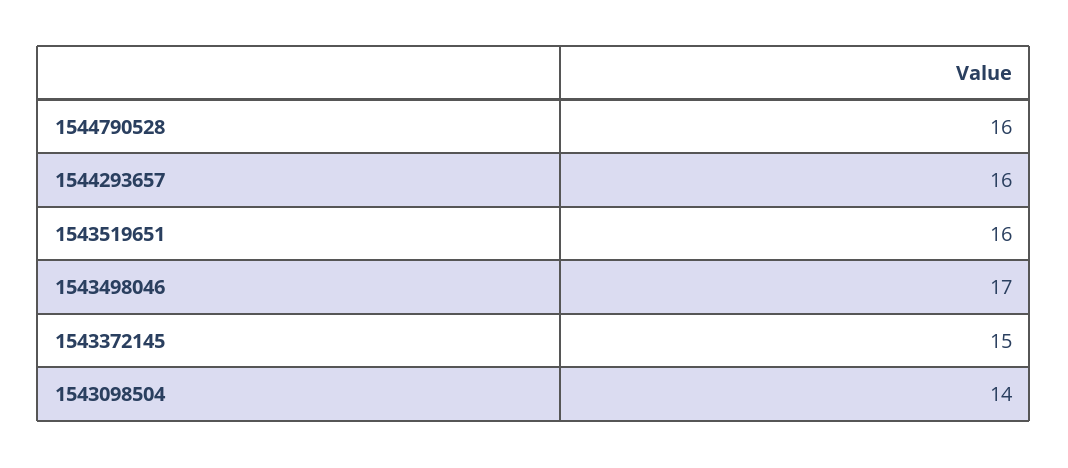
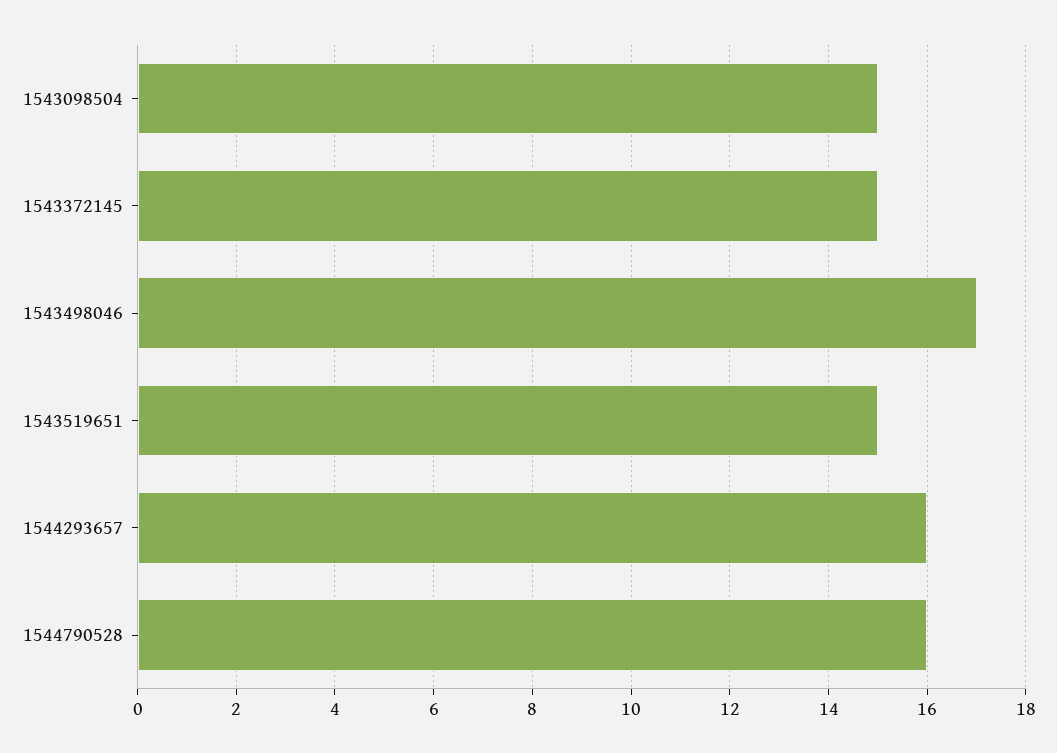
  {
    "1544790528": 16,
    "1544293657": 16,
-   "1543519651": 16,
+   "1543519651": 15,
    "1543498046": 17,
    "1543372145": 15,
-   "1543098504": 14
+   "1543098504": 15
  }

